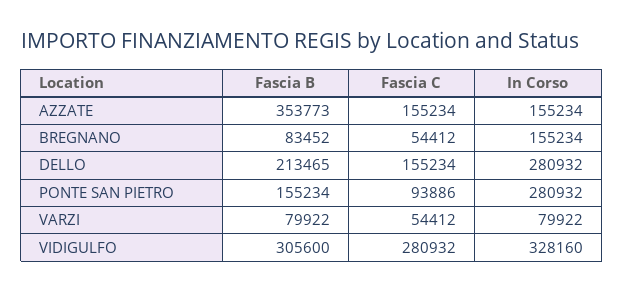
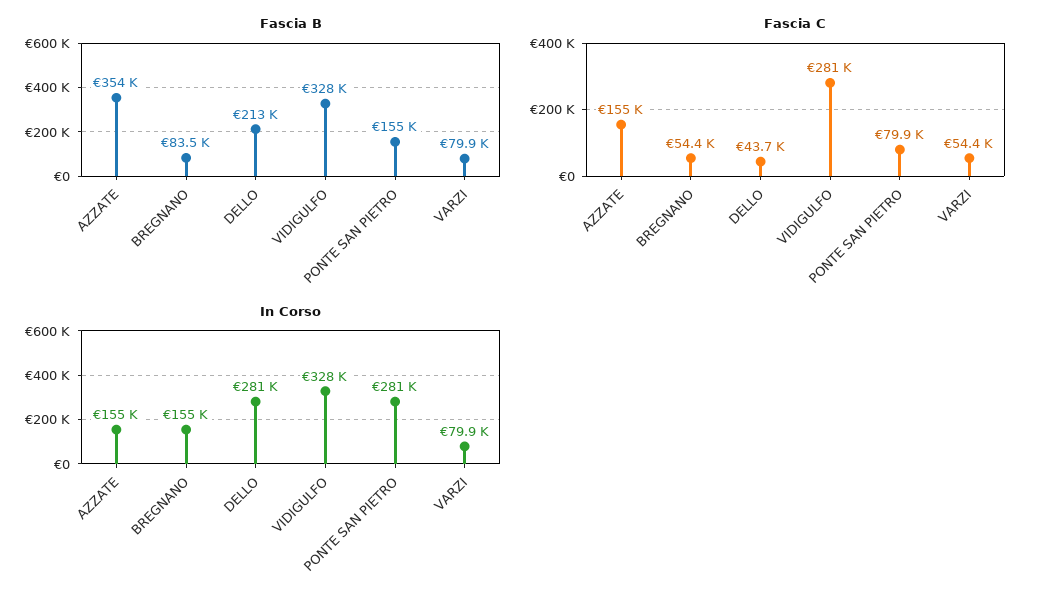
  {
    "Fascia B": {
      "AZZATE": 353773,
      "BREGNANO": 83452,
      "DELLO": 213465,
      "PONTE SAN PIETRO": 155234,
      "VARZI": 79922,
-     "VIDIGULFO": 305600
+     "VIDIGULFO": 328000
    },
    "Fascia C": {
      "AZZATE": 155234,
      "BREGNANO": 54412,
-     "DELLO": 155234,
+     "DELLO": 43700,
-     "PONTE SAN PIETRO": 93886,
+     "PONTE SAN PIETRO": 79900,
      "VARZI": 54412,
      "VIDIGULFO": 280932
    },
    "In Corso": {
      "AZZATE": 155234,
      "BREGNANO": 155234,
      "DELLO": 280932,
      "PONTE SAN PIETRO": 280932,
      "VARZI": 79922,
      "VIDIGULFO": 328160
    }
  }

